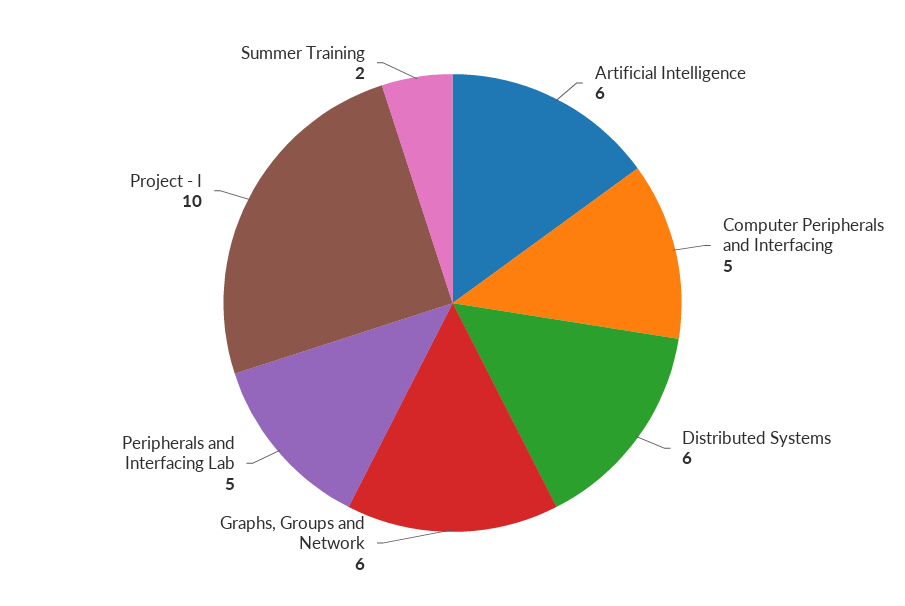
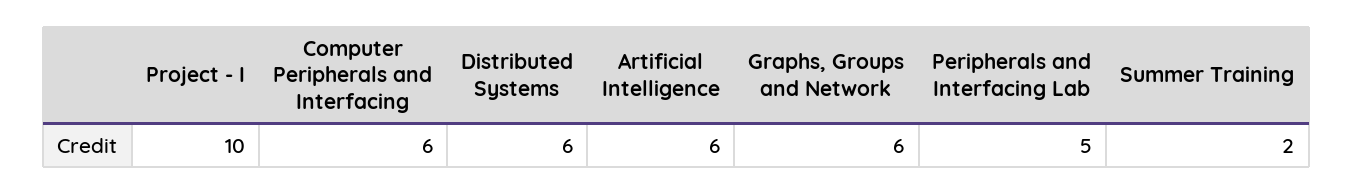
  {
    "Artificial Intelligence": 6,
-   "Computer Peripherals and Interfacing": 5,
+   "Computer Peripherals and Interfacing": 6,
    "Distributed Systems": 6,
    "Graphs, Groups and Network": 6,
    "Peripherals and Interfacing Lab": 5,
    "Project - I": 10,
    "Summer Training": 2
  }

